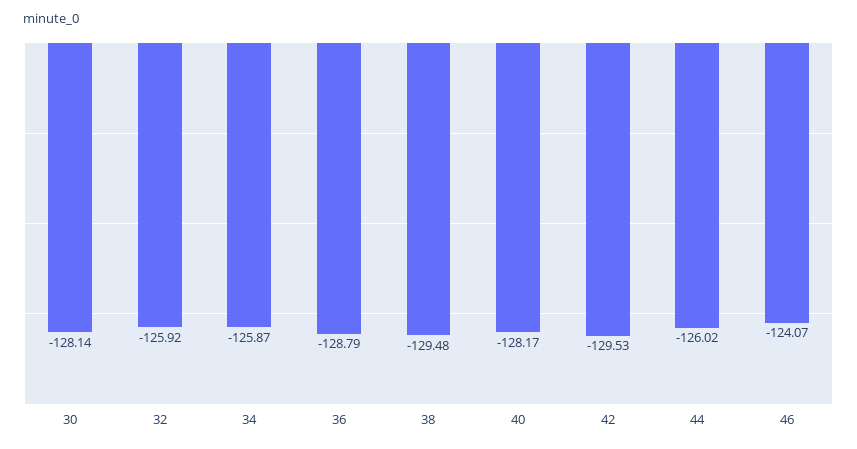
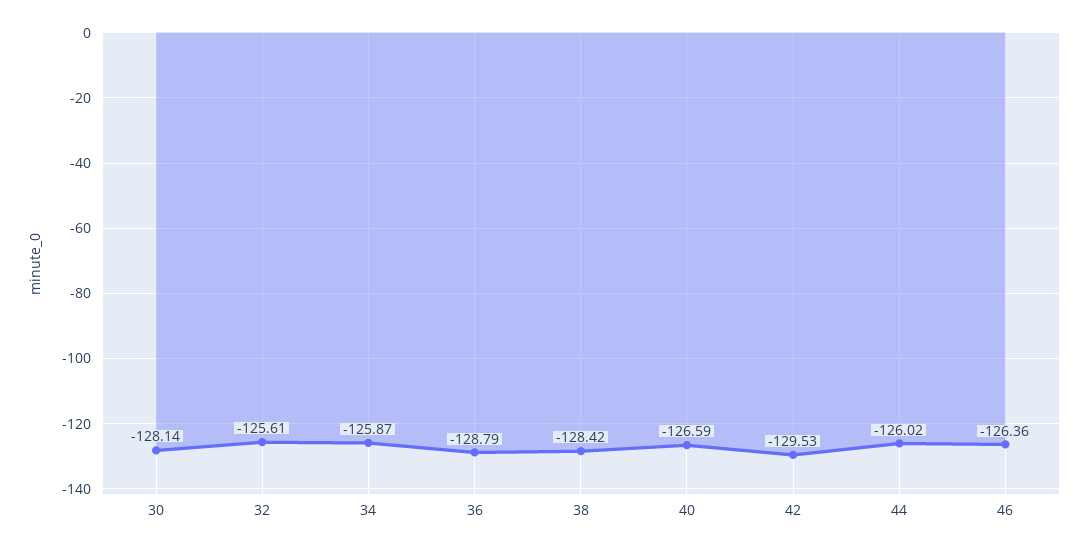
  {
    "30": -128.14,
-   "32": -125.92,
+   "32": -125.61,
    "34": -125.87,
    "36": -128.79,
-   "38": -129.48,
+   "38": -128.42,
-   "40": -128.17,
+   "40": -126.59,
    "42": -129.53,
    "44": -126.02,
-   "46": -124.07
+   "46": -126.36
  }

